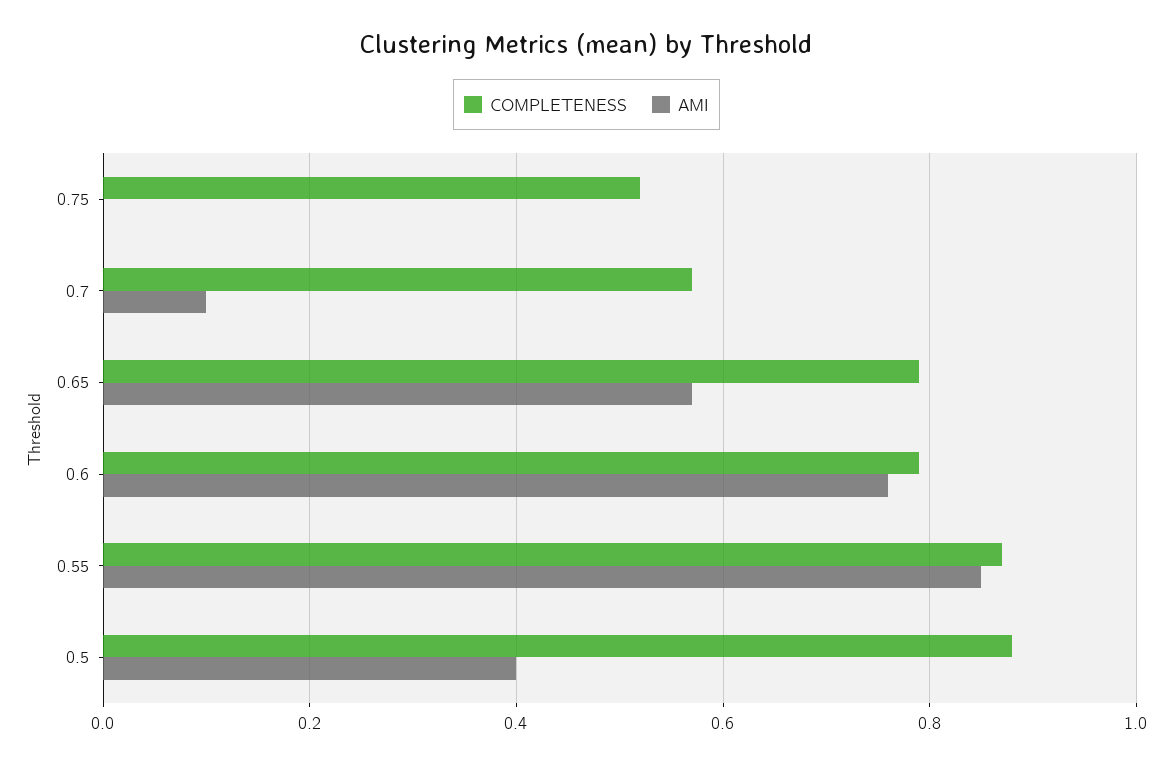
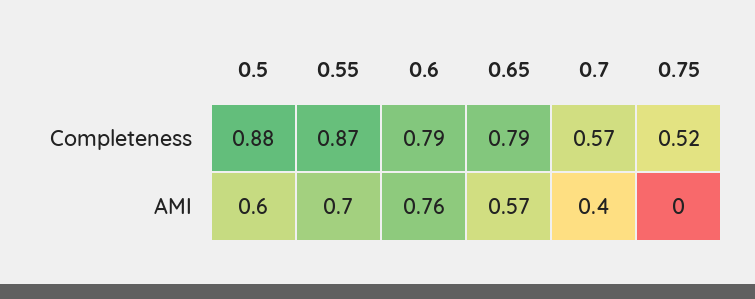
  {
    "COMPLETENESS": {
      "0.75": 0.52,
      "0.7": 0.57,
      "0.65": 0.79,
      "0.6": 0.79,
      "0.55": 0.87,
      "0.5": 0.88
    },
    "AMI": {
      "0.75": 0,
-     "0.7": 0.1,
+     "0.7": 0.4,
      "0.65": 0.57,
      "0.6": 0.76,
-     "0.55": 0.85,
+     "0.55": 0.7,
-     "0.5": 0.4
+     "0.5": 0.6
    }
  }

